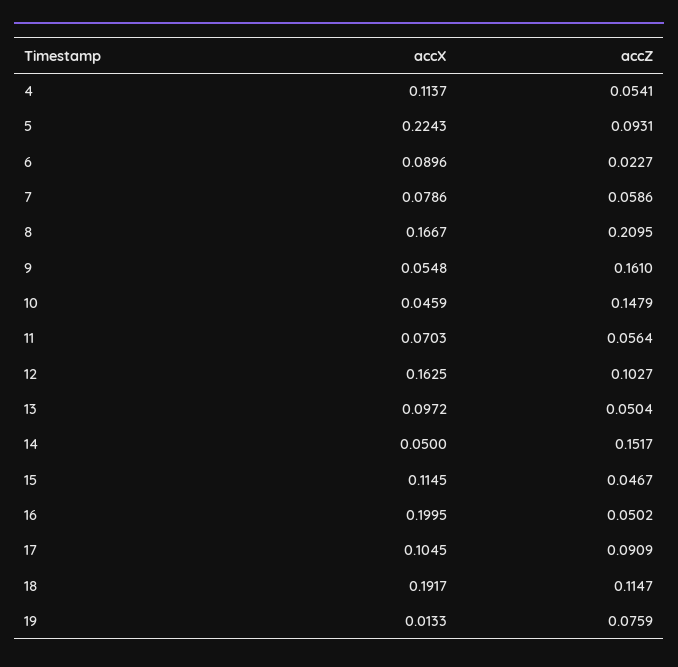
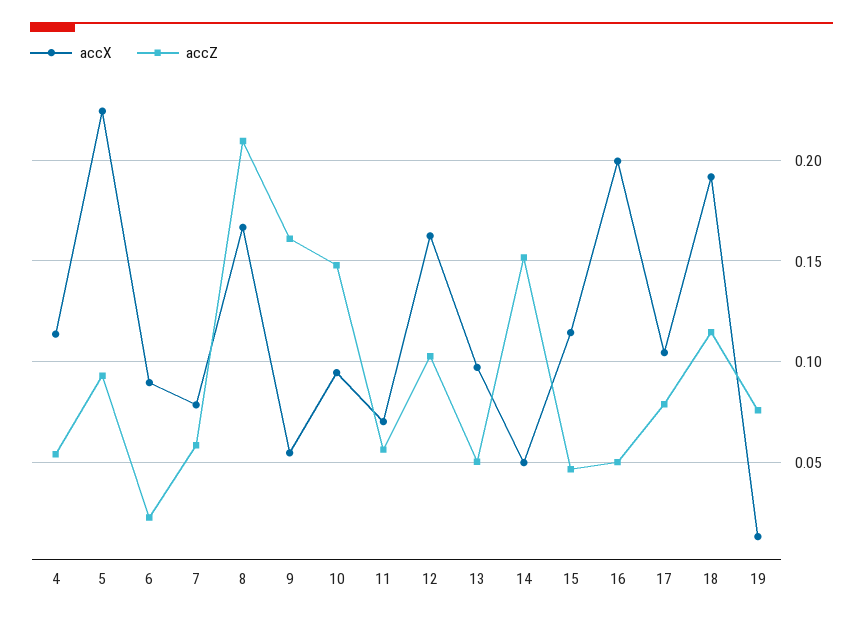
  {
    "accX": {
      "4": 0.1137,
      "5": 0.2243,
      "6": 0.0896,
      "7": 0.0786,
      "8": 0.1667,
      "9": 0.0548,
-     "10": 0.0459,
+     "10": 0.095,
      "11": 0.0703,
      "12": 0.1625,
      "13": 0.0972,
      "14": 0.05,
      "15": 0.1145,
      "16": 0.1995,
      "17": 0.1045,
      "18": 0.1917,
      "19": 0.0133
    },
    "accZ": {
      "4": 0.0541,
      "5": 0.0931,
      "6": 0.0227,
      "7": 0.0586,
      "8": 0.2095,
      "9": 0.161,
      "10": 0.1479,
      "11": 0.0564,
      "12": 0.1027,
      "13": 0.0504,
      "14": 0.1517,
      "15": 0.0467,
      "16": 0.0502,
-     "17": 0.0909,
+     "17": 0.08,
      "18": 0.1147,
      "19": 0.0759
    }
  }

